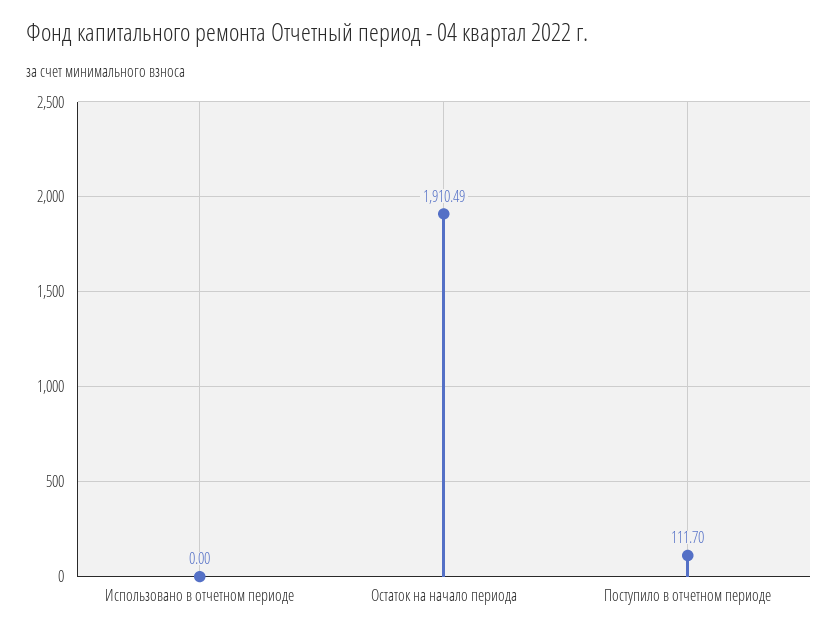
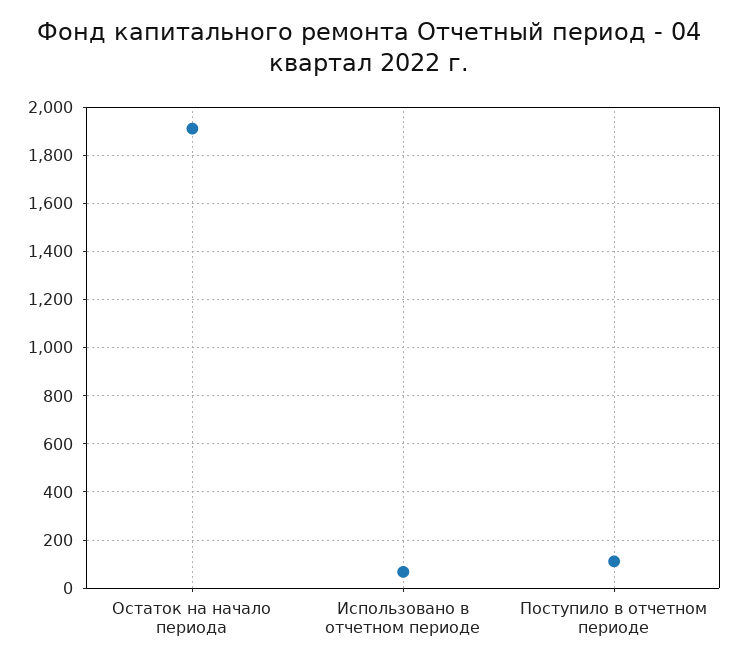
  {
-   "Использовано в отчетном периоде": 0,
+   "Использовано в отчетном периоде": 75,
    "Остаток на начало периода": 1910.49,
    "Поступило в отчетном периоде": 111.7
  }

